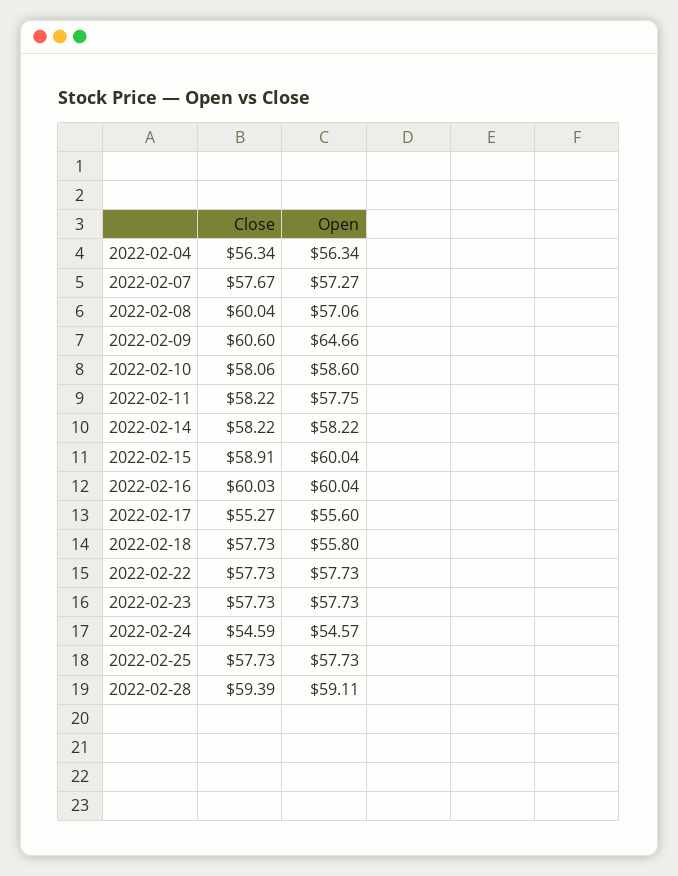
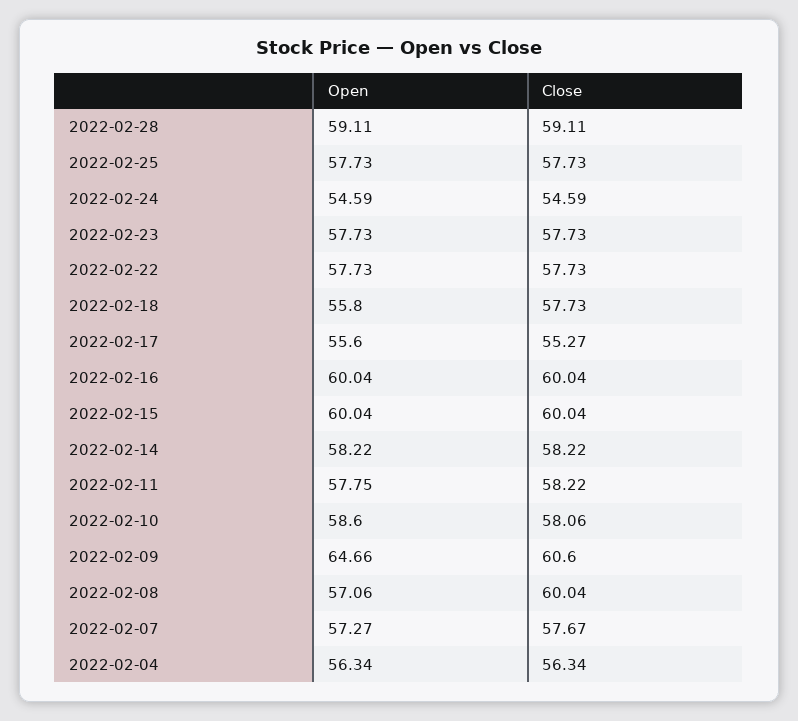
  {
    "Close": {
      "2022-02-04": 56.34,
      "2022-02-07": 57.67,
      "2022-02-08": 60.04,
      "2022-02-09": 60.6,
      "2022-02-10": 58.06,
      "2022-02-11": 58.22,
      "2022-02-14": 58.22,
-     "2022-02-15": 58.91,
+     "2022-02-15": 60.04,
-     "2022-02-16": 60.03,
+     "2022-02-16": 60.04,
      "2022-02-17": 55.27,
      "2022-02-18": 57.73,
      "2022-02-22": 57.73,
      "2022-02-23": 57.73,
      "2022-02-24": 54.59,
      "2022-02-25": 57.73,
-     "2022-02-28": 59.39
+     "2022-02-28": 59.11
    },
    "Open": {
      "2022-02-04": 56.34,
      "2022-02-07": 57.27,
      "2022-02-08": 57.06,
      "2022-02-09": 64.66,
      "2022-02-10": 58.6,
      "2022-02-11": 57.75,
      "2022-02-14": 58.22,
      "2022-02-15": 60.04,
      "2022-02-16": 60.04,
      "2022-02-17": 55.6,
      "2022-02-18": 55.8,
      "2022-02-22": 57.73,
      "2022-02-23": 57.73,
-     "2022-02-24": 54.57,
+     "2022-02-24": 54.59,
      "2022-02-25": 57.73,
      "2022-02-28": 59.11
    }
  }

